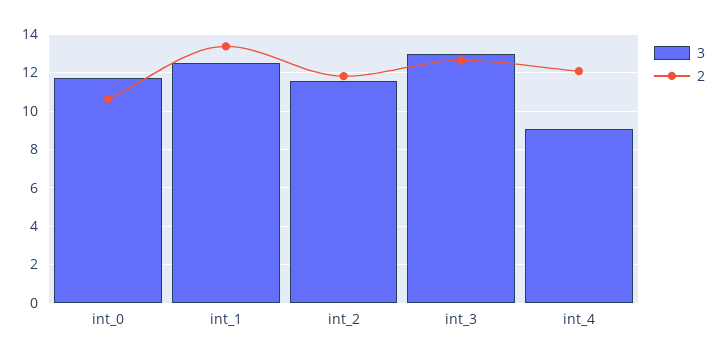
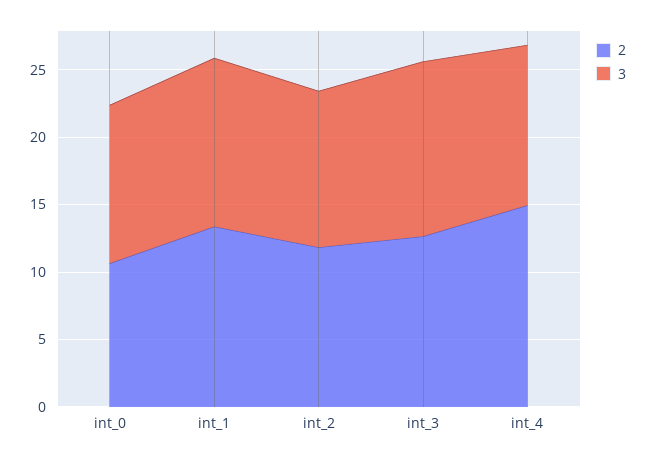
  {
    "3": {
      "int_0": 11.5,
      "int_1": 12.5,
      "int_2": 11.5,
      "int_3": 13,
-     "int_4": 9
+     "int_4": 12
    },
    "2": {
      "int_0": 10.5,
      "int_1": 13.5,
      "int_2": 12,
      "int_3": 12.5,
-     "int_4": 12
+     "int_4": 15
    }
  }

